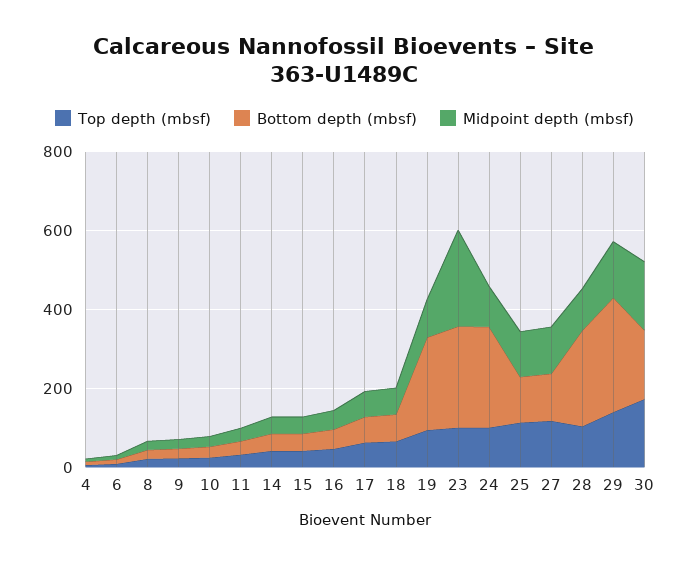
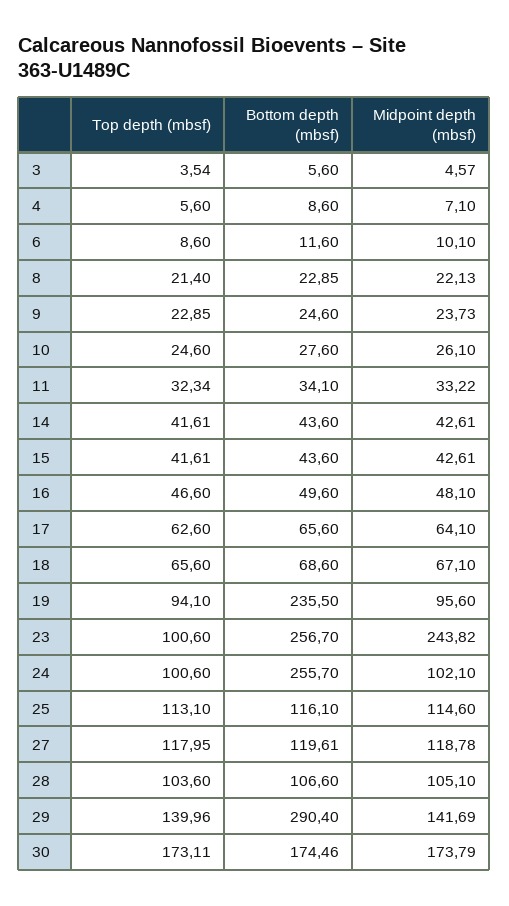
  {
    "Top depth (mbsf)": {
      "4": 5.6,
      "6": 8.6,
      "8": 21.4,
      "9": 22.85,
      "10": 24.6,
      "11": 32.34,
      "14": 41.61,
      "15": 41.61,
      "16": 46.6,
      "17": 62.6,
      "18": 65.6,
      "19": 94.1,
      "23": 100.6,
      "24": 100.6,
      "25": 113.1,
      "27": 117.95,
      "28": 103.6,
      "29": 139.96,
-     "30": 173.11
+     "30": 173.11,
+     "3": 3.54
    },
    "Bottom depth (mbsf)": {
      "4": 8.6,
      "6": 11.6,
      "8": 22.85,
      "9": 24.6,
      "10": 27.6,
      "11": 34.1,
      "14": 43.6,
      "15": 43.6,
      "16": 49.6,
      "17": 65.6,
      "18": 68.6,
      "19": 235.5,
      "23": 256.7,
      "24": 255.7,
      "25": 116.1,
      "27": 119.61,
-     "28": 250,
+     "28": 106.6,
      "29": 290.4,
-     "30": 174.46
+     "30": 174.46,
+     "3": 5.6
    },
    "Midpoint depth (mbsf)": {
      "4": 7.1,
      "6": 10.1,
      "8": 22.13,
      "9": 23.73,
      "10": 26.1,
      "11": 33.22,
      "14": 42.61,
      "15": 42.61,
      "16": 48.1,
      "17": 64.1,
      "18": 67.1,
      "19": 95.6,
      "23": 243.82,
      "24": 102.1,
      "25": 114.6,
      "27": 118.78,
      "28": 105.1,
      "29": 141.69,
-     "30": 173.79
+     "30": 173.79,
+     "3": 4.57
    }
  }

